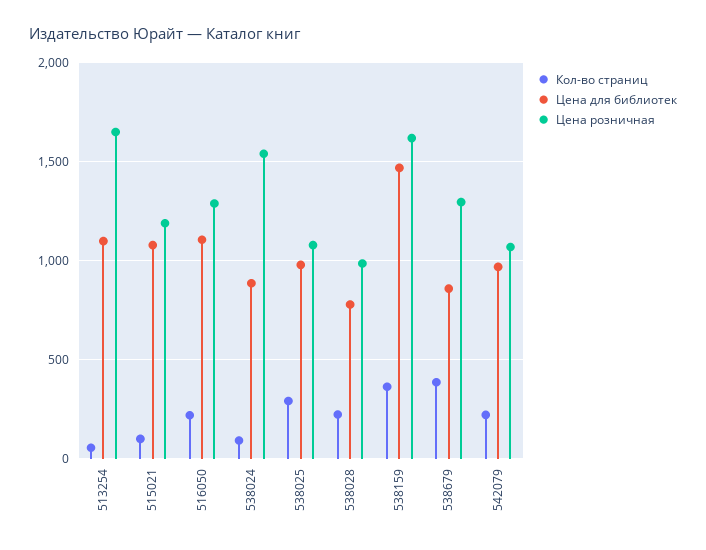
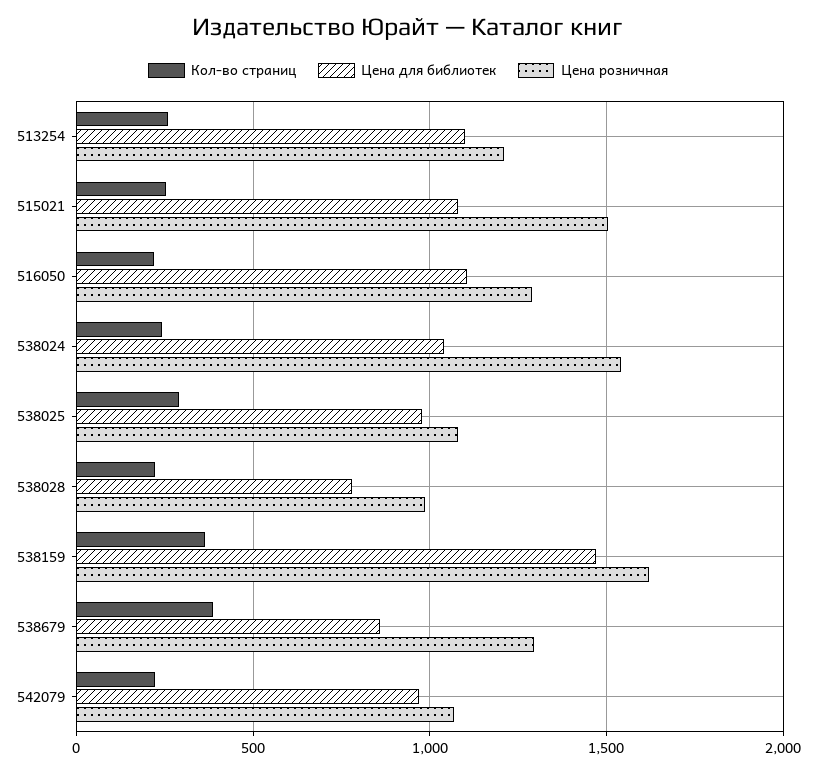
  {
    "Кол-во страниц": {
-     "513254": 50,
+     "513254": 250,
-     "515021": 100,
+     "515021": 250,
      "516050": 200,
-     "538024": 100,
+     "538024": 250,
      "538025": 300,
      "538028": 200,
      "538159": 350,
      "538679": 400,
      "542079": 200
    },
    "Цена для библиотек": {
      "513254": 1100,
      "515021": 1100,
      "516050": 1100,
-     "538024": 900,
+     "538024": 1050,
      "538025": 1000,
      "538028": 800,
      "538159": 1450,
      "538679": 850,
      "542079": 950
    },
    "Цена розничная": {
-     "513254": 1650,
+     "513254": 1200,
-     "515021": 1200,
+     "515021": 1500,
      "516050": 1300,
      "538024": 1550,
      "538025": 1100,
      "538028": 1000,
      "538159": 1600,
      "538679": 1300,
      "542079": 1050
    }
  }

